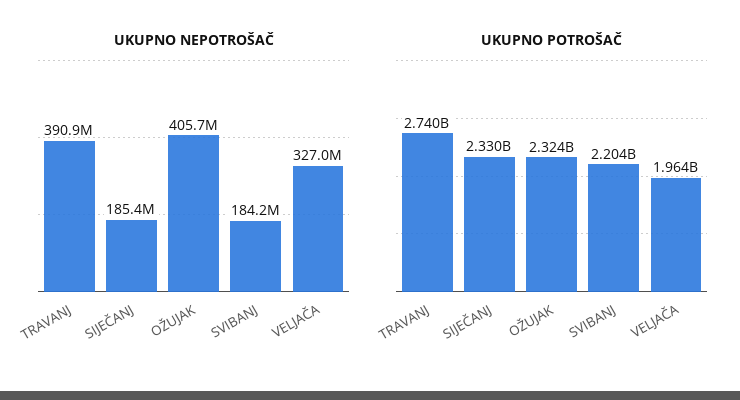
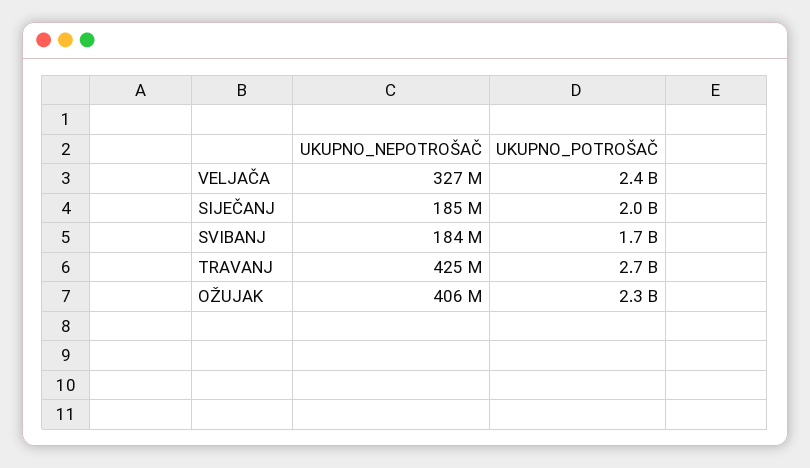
  {
    "UKUPNO NEPOTROŠAČ": {
-     "TRAVANJ": 390900000,
+     "TRAVANJ": 425000000,
      "SIJEČANJ": 185400000,
      "OŽUJAK": 405700000,
      "SVIBANJ": 184200000,
      "VELJAČA": 327000000
    },
    "UKUPNO POTROŠAČ": {
      "TRAVANJ": 2740000000,
-     "SIJEČANJ": 2330000000,
+     "SIJEČANJ": 2000000000,
      "OŽUJAK": 2324000000,
-     "SVIBANJ": 2204000000,
+     "SVIBANJ": 1700000000,
-     "VELJAČA": 1964000000
+     "VELJAČA": 2400000000
    }
  }

